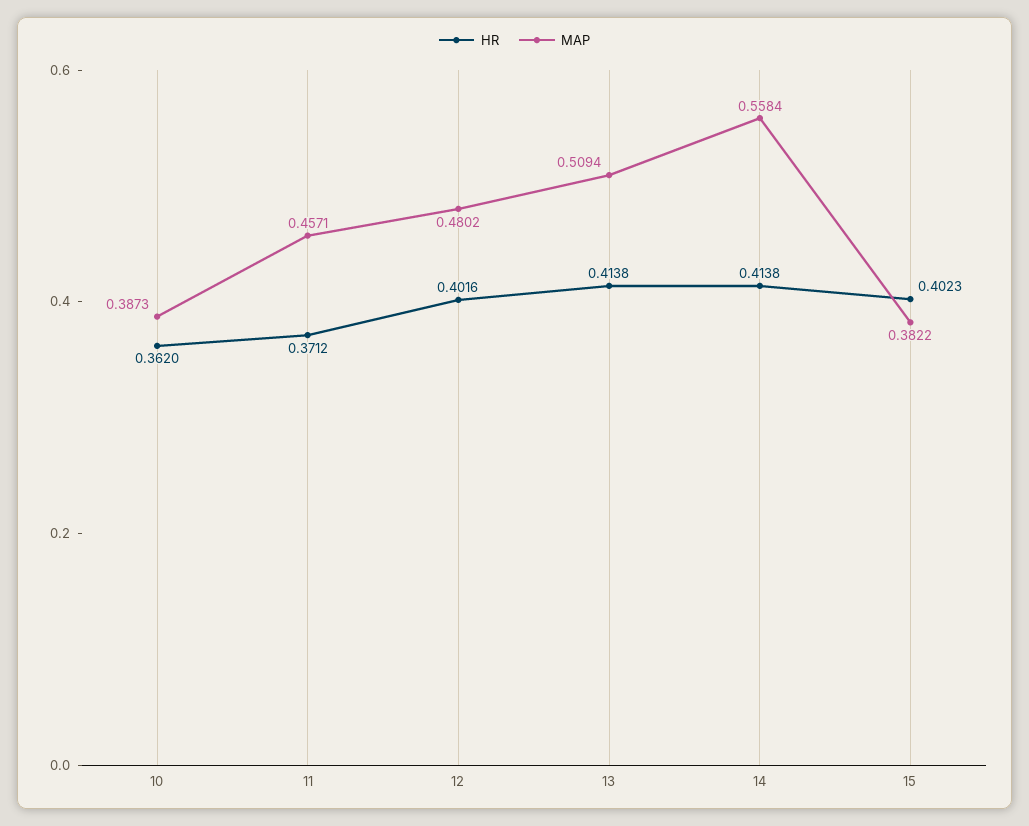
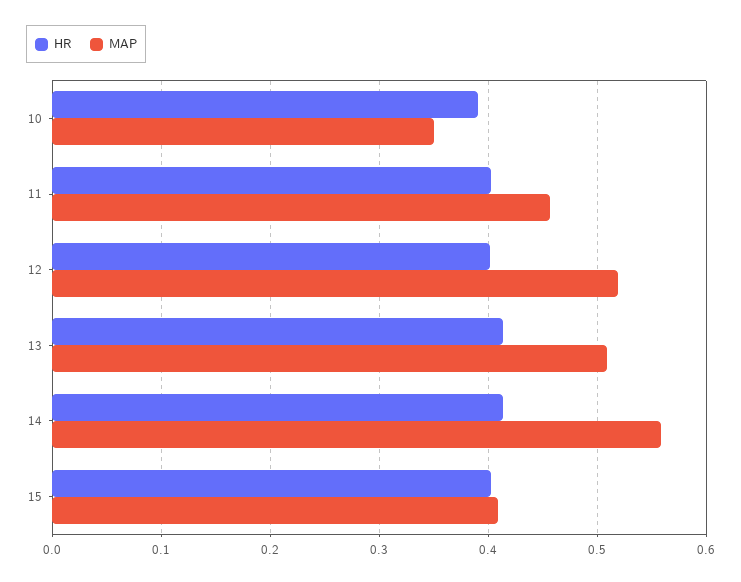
  {
    "HR": {
-     "10": 0.362,
+     "10": 0.39,
-     "11": 0.3712,
+     "11": 0.4,
      "12": 0.4016,
      "13": 0.4138,
      "14": 0.4138,
      "15": 0.4023
    },
    "MAP": {
-     "10": 0.3873,
+     "10": 0.35,
      "11": 0.4571,
-     "12": 0.4802,
+     "12": 0.52,
      "13": 0.5094,
      "14": 0.5584,
-     "15": 0.3822
+     "15": 0.41
    }
  }

